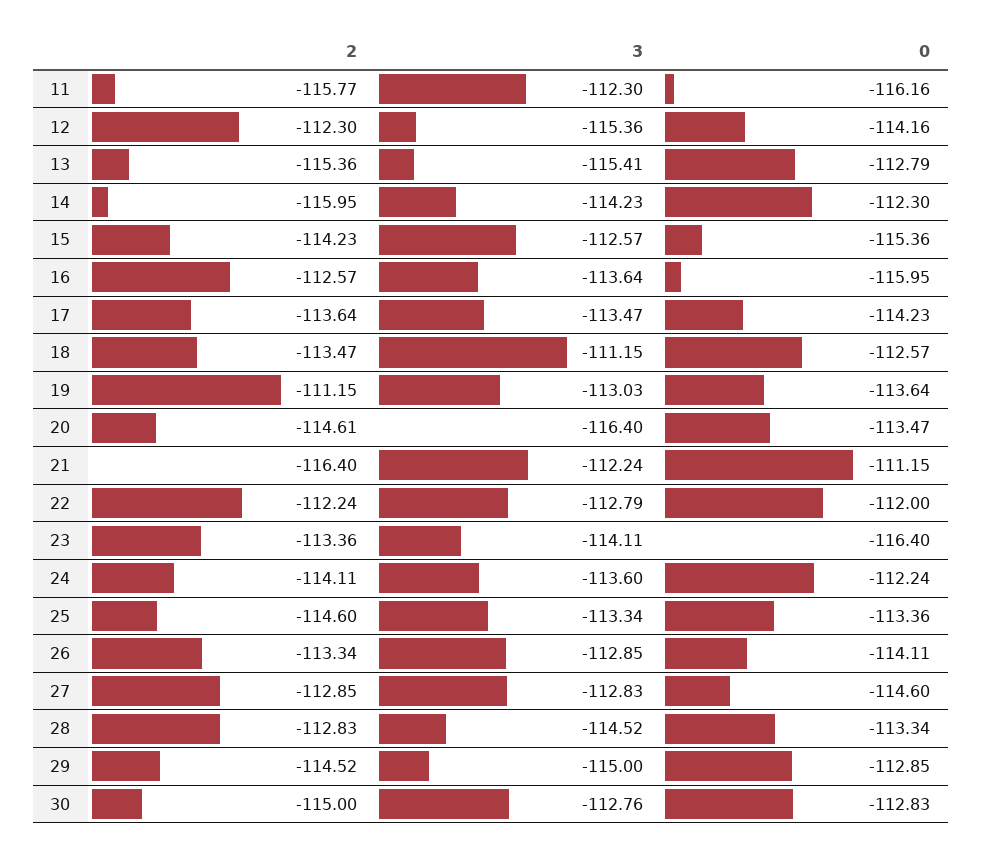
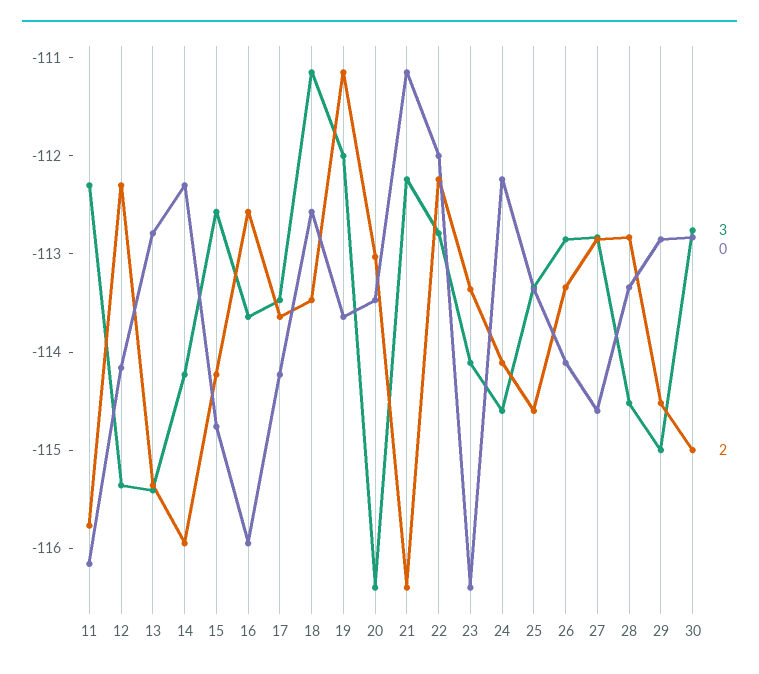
  {
    "2": {
      "11": -115.77,
      "12": -112.3,
      "13": -115.36,
      "14": -115.95,
      "15": -114.23,
      "16": -112.57,
      "17": -113.64,
      "18": -113.47,
      "19": -111.15,
-     "20": -114.61,
+     "20": -113,
      "21": -116.4,
      "22": -112.24,
      "23": -113.36,
      "24": -114.11,
      "25": -114.6,
      "26": -113.34,
      "27": -112.85,
      "28": -112.83,
      "29": -114.52,
      "30": -115
    },
    "3": {
      "11": -112.3,
      "12": -115.36,
      "13": -115.41,
      "14": -114.23,
      "15": -112.57,
      "16": -113.64,
      "17": -113.47,
      "18": -111.15,
-     "19": -113.03,
+     "19": -112,
      "20": -116.4,
      "21": -112.24,
      "22": -112.79,
      "23": -114.11,
-     "24": -113.6,
+     "24": -114.6,
      "25": -113.34,
      "26": -112.85,
      "27": -112.83,
      "28": -114.52,
      "29": -115,
      "30": -112.76
    },
    "0": {
      "11": -116.16,
      "12": -114.16,
      "13": -112.79,
      "14": -112.3,
-     "15": -115.36,
+     "15": -114.8,
      "16": -115.95,
      "17": -114.23,
      "18": -112.57,
      "19": -113.64,
      "20": -113.47,
      "21": -111.15,
      "22": -112,
      "23": -116.4,
      "24": -112.24,
      "25": -113.36,
      "26": -114.11,
      "27": -114.6,
      "28": -113.34,
      "29": -112.85,
      "30": -112.83
    }
  }

